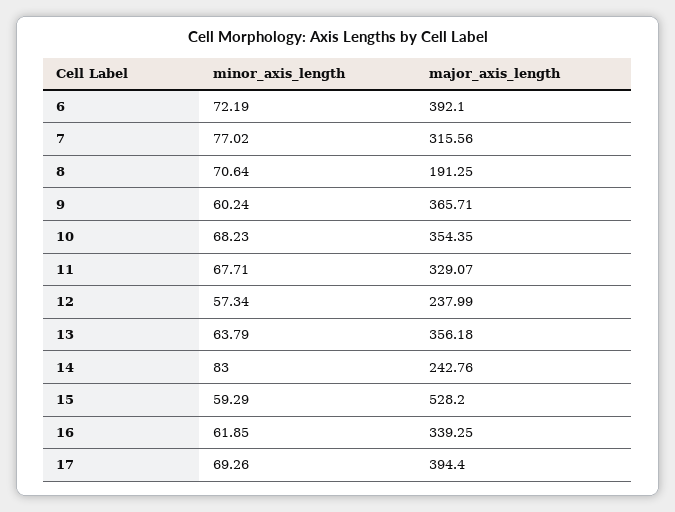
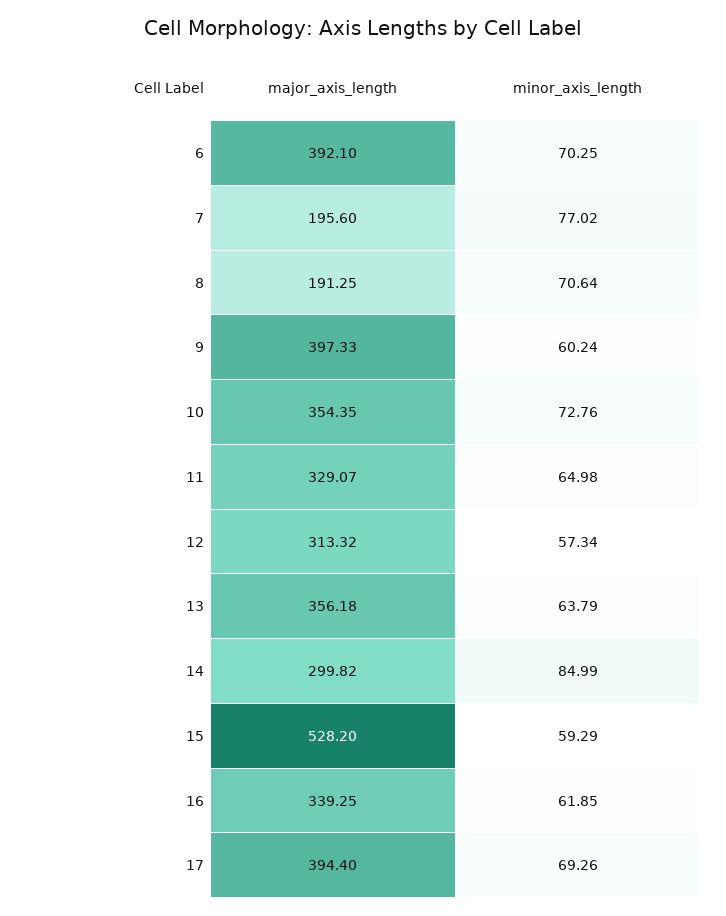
  {
    "minor_axis_length": {
-     "6": 72.19,
+     "6": 70.25,
      "7": 77.02,
      "8": 70.64,
      "9": 60.24,
-     "10": 68.23,
+     "10": 72.76,
-     "11": 67.71,
+     "11": 64.98,
      "12": 57.34,
      "13": 63.79,
-     "14": 83,
+     "14": 84.99,
      "15": 59.29,
      "16": 61.85,
      "17": 69.26
    },
    "major_axis_length": {
      "6": 392.1,
-     "7": 315.56,
+     "7": 195.6,
      "8": 191.25,
-     "9": 365.71,
+     "9": 397.33,
      "10": 354.35,
      "11": 329.07,
-     "12": 237.99,
+     "12": 313.32,
      "13": 356.18,
-     "14": 242.76,
+     "14": 299.82,
      "15": 528.2,
      "16": 339.25,
      "17": 394.4
    }
  }

